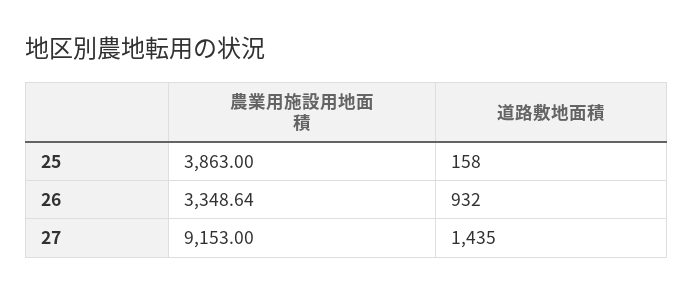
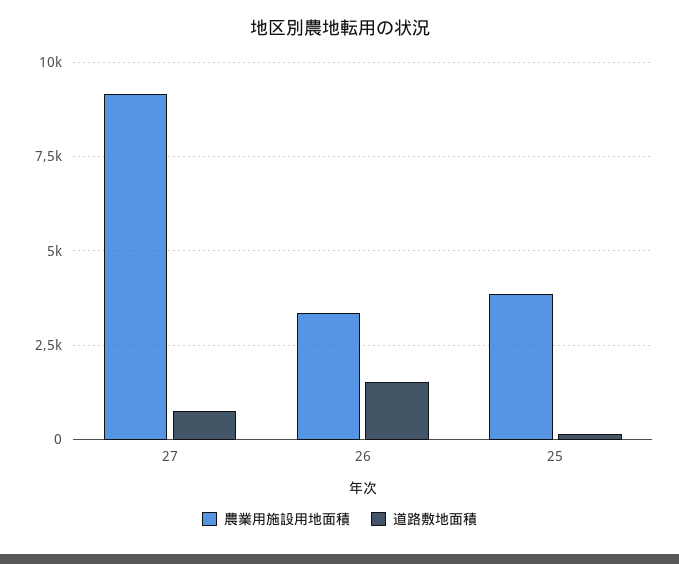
  {
    "農業用施設用地面積": {
      "25": 3863,
      "26": 3348.64,
      "27": 9153
    },
    "道路敷地面積": {
      "25": 158,
-     "26": 932,
+     "26": 1500,
-     "27": 1435
+     "27": 750
    }
  }

